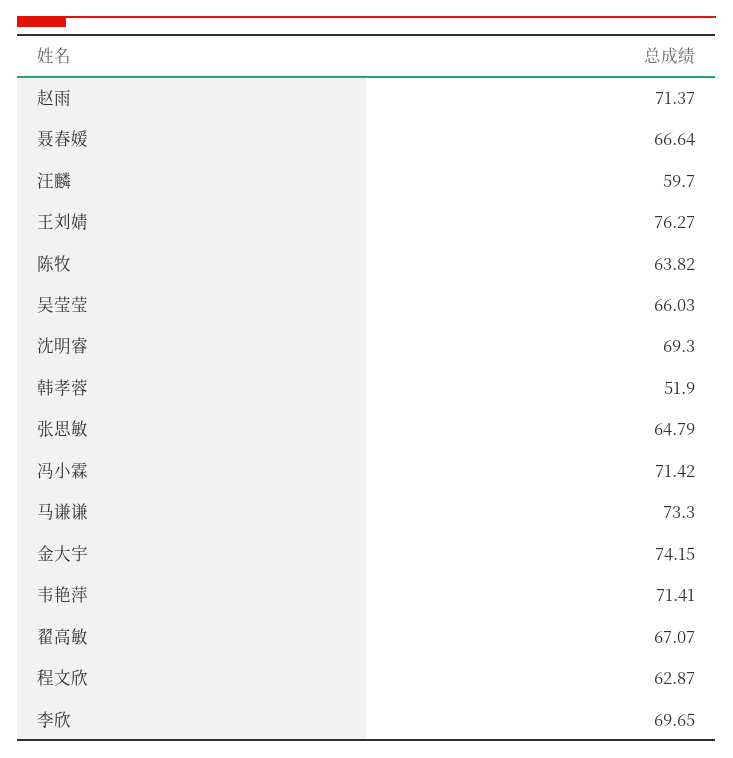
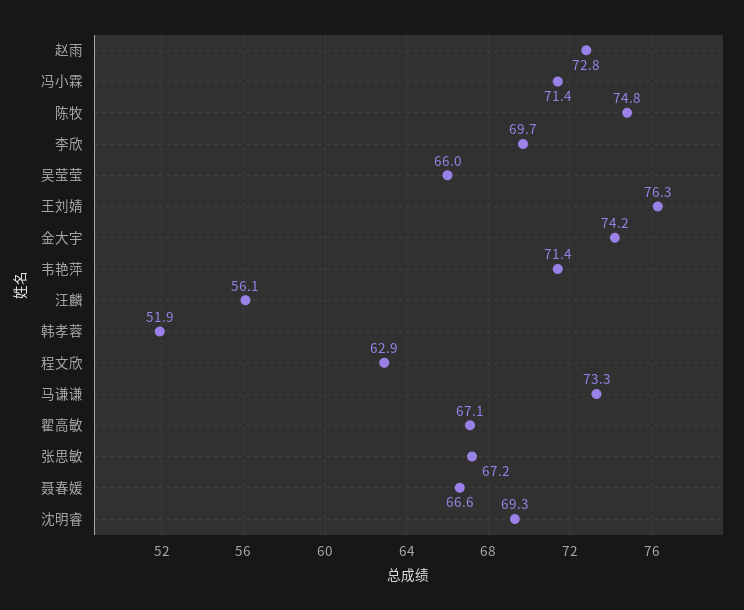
  {
-   "赵雨": 71.37,
+   "赵雨": 72.8,
    "聂春媛": 66.64,
-   "汪麟": 59.7,
+   "汪麟": 56.1,
    "王刘婧": 76.27,
-   "陈牧": 63.82,
+   "陈牧": 74.8,
    "吴莹莹": 66.03,
    "沈明睿": 69.3,
    "韩孝蓉": 51.9,
-   "张思敏": 64.79,
+   "张思敏": 67.2,
    "冯小霖": 71.42,
    "马谦谦": 73.3,
    "金大宇": 74.15,
    "韦艳萍": 71.41,
    "翟高敏": 67.07,
    "程文欣": 62.87,
    "李欣": 69.65
  }

